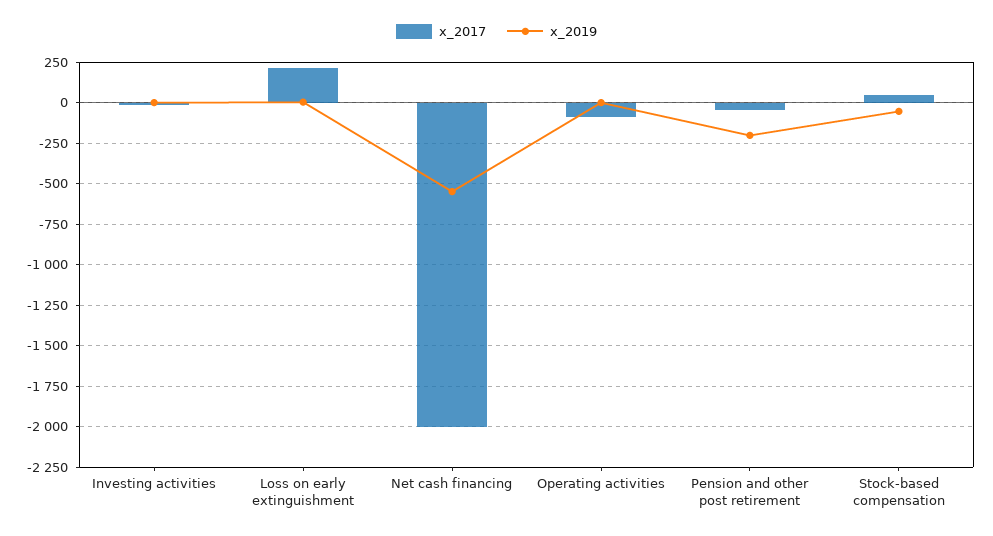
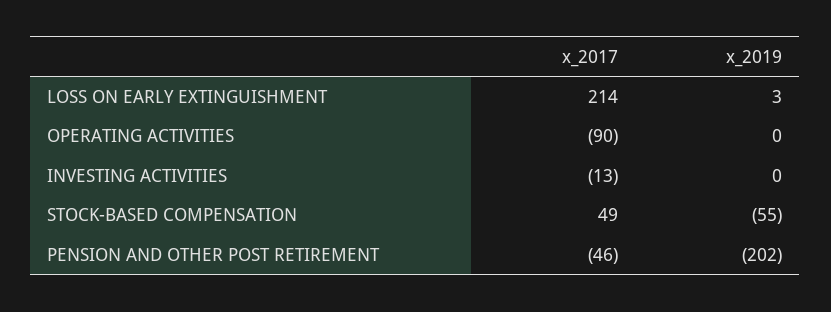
  {
    "x_2017": {
      "Investing activities": -13,
      "Loss on early extinguishment": 214,
-     "Net cash financing": -2000,
      "Operating activities": -90,
      "Pension and other post retirement": -46,
      "Stock-based compensation": 49
    },
    "x_2019": {
      "Investing activities": 0,
      "Loss on early extinguishment": 3,
-     "Net cash financing": -550,
      "Operating activities": 0,
      "Pension and other post retirement": -202,
      "Stock-based compensation": -55
    }
  }

